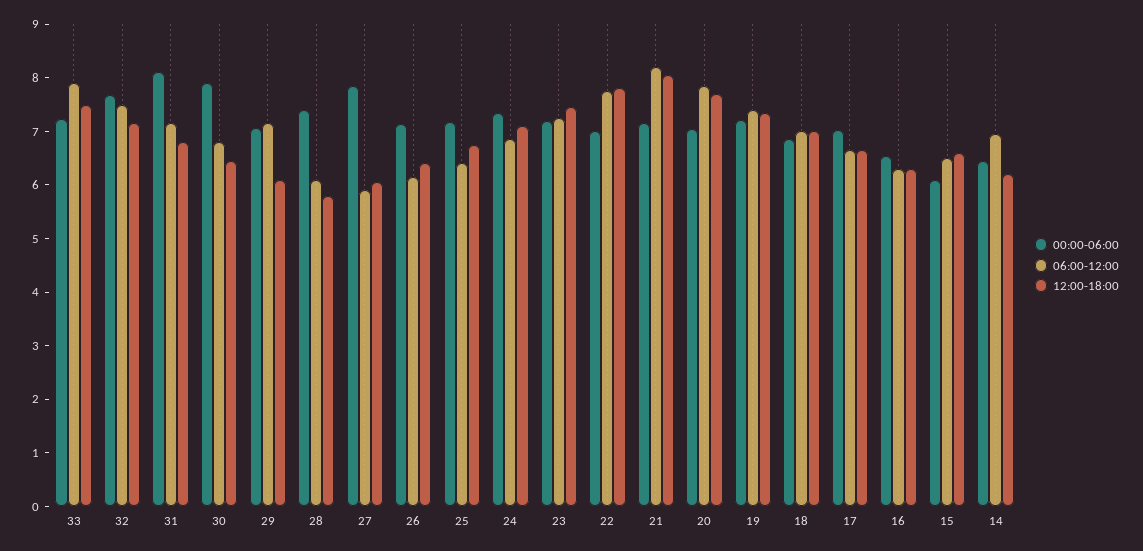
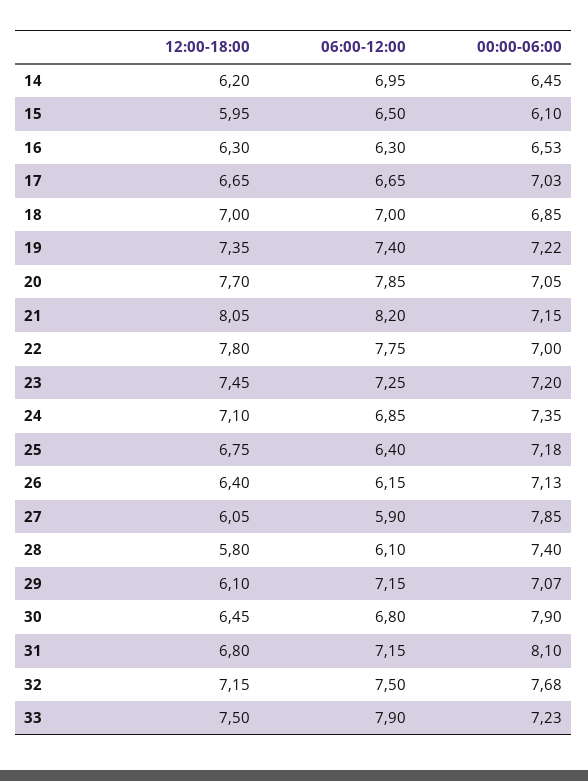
  {
    "00:00-06:00": {
      "33": 7.23,
      "32": 7.68,
      "31": 8.1,
      "30": 7.9,
      "29": 7.07,
      "28": 7.4,
      "27": 7.85,
      "26": 7.13,
      "25": 7.18,
      "24": 7.35,
      "23": 7.2,
      "22": 7,
      "21": 7.15,
      "20": 7.05,
      "19": 7.22,
      "18": 6.85,
      "17": 7.03,
      "16": 6.53,
      "15": 6.1,
      "14": 6.45
    },
    "06:00-12:00": {
      "33": 7.9,
      "32": 7.5,
      "31": 7.15,
      "30": 6.8,
      "29": 7.15,
      "28": 6.1,
      "27": 5.9,
      "26": 6.15,
      "25": 6.4,
      "24": 6.85,
      "23": 7.25,
      "22": 7.75,
      "21": 8.2,
      "20": 7.85,
      "19": 7.4,
      "18": 7,
      "17": 6.65,
      "16": 6.3,
      "15": 6.5,
      "14": 6.95
    },
    "12:00-18:00": {
      "33": 7.5,
      "32": 7.15,
      "31": 6.8,
      "30": 6.45,
      "29": 6.1,
      "28": 5.8,
      "27": 6.05,
      "26": 6.4,
      "25": 6.75,
      "24": 7.1,
      "23": 7.45,
      "22": 7.8,
      "21": 8.05,
      "20": 7.7,
      "19": 7.35,
      "18": 7,
      "17": 6.65,
      "16": 6.3,
-     "15": 6.6,
+     "15": 5.95,
      "14": 6.2
    }
  }

